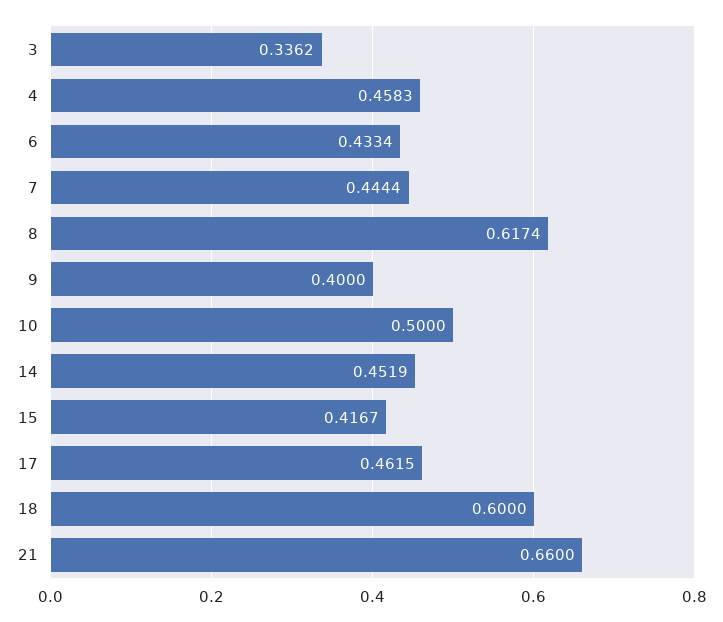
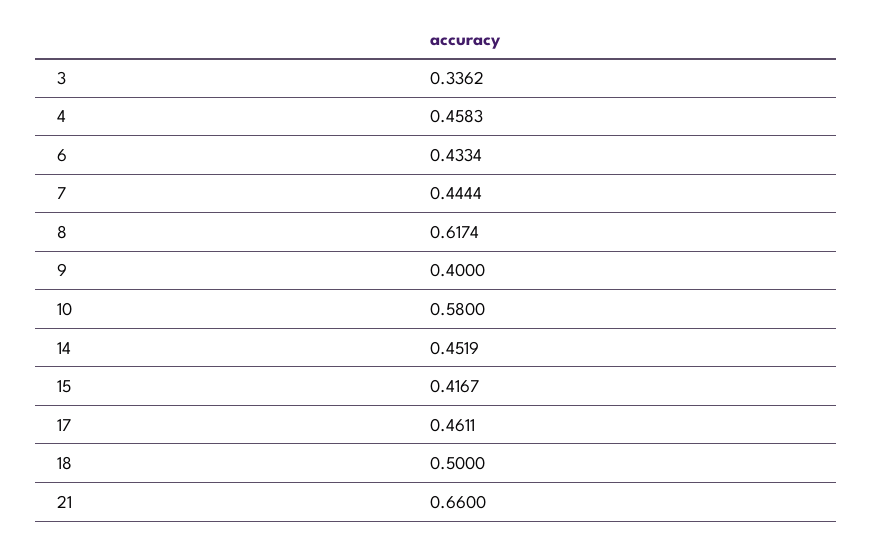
  {
    "3": 0.3362,
    "4": 0.4583,
    "6": 0.4334,
    "7": 0.4444,
    "8": 0.6174,
    "9": 0.4,
-   "10": 0.5,
+   "10": 0.58,
    "14": 0.4519,
    "15": 0.4167,
-   "17": 0.4615,
+   "17": 0.4611,
-   "18": 0.6,
+   "18": 0.5,
    "21": 0.66
  }

